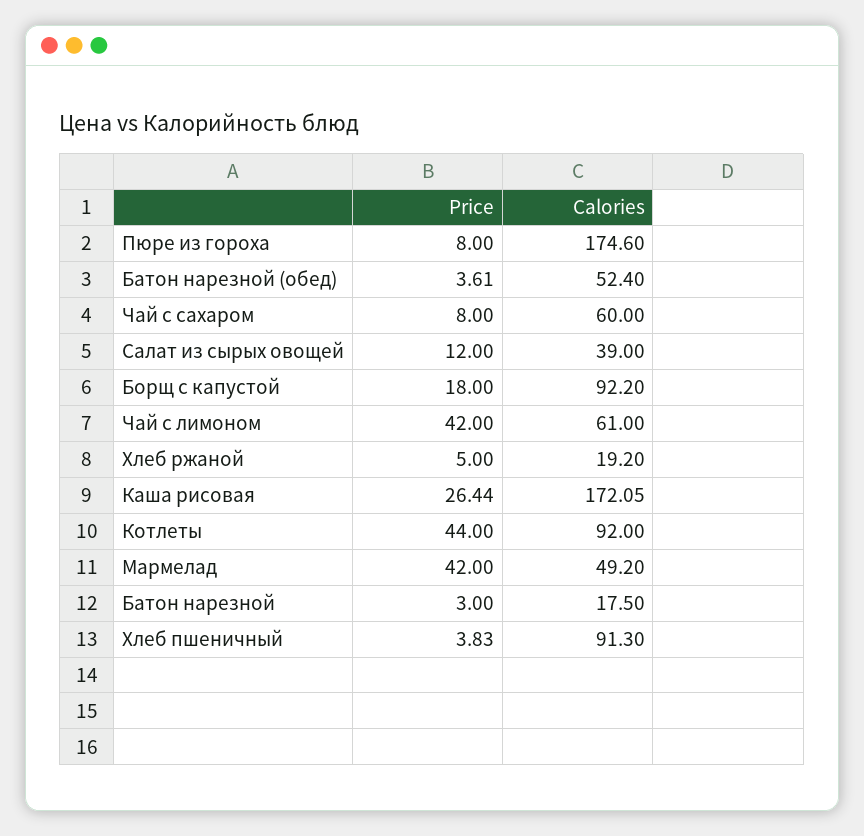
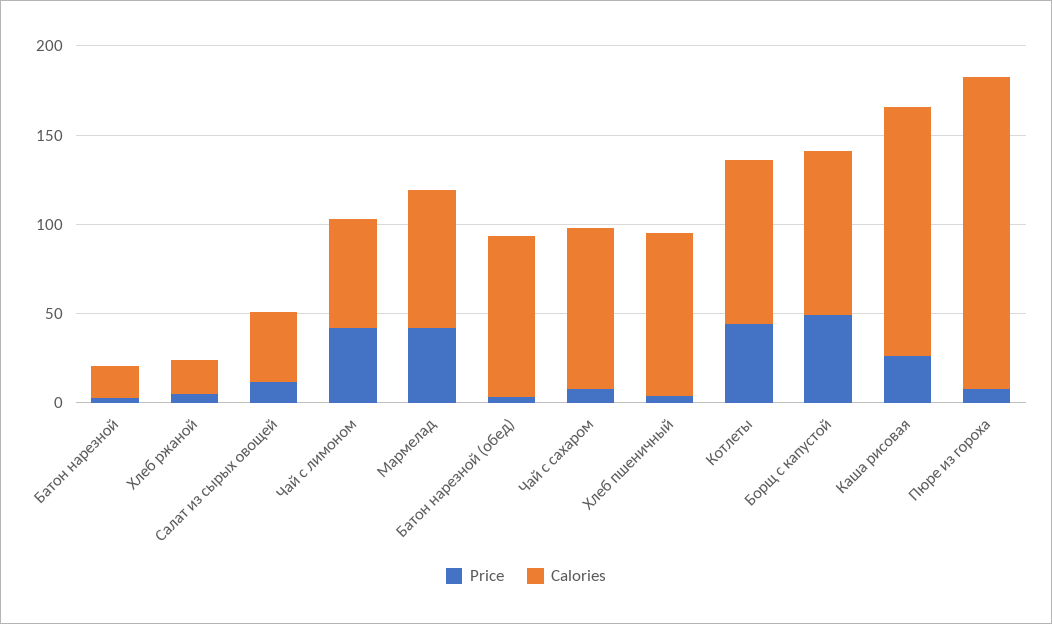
  {
    "Price": {
      "Пюре из гороха": 8,
      "Батон нарезной (обед)": 3.61,
      "Чай с сахаром": 8,
      "Салат из сырых овощей": 12,
-     "Борщ с капустой": 18,
+     "Борщ с капустой": 50,
      "Чай с лимоном": 42,
      "Хлеб ржаной": 5,
      "Каша рисовая": 26.44,
      "Котлеты": 44,
      "Мармелад": 42,
      "Батон нарезной": 3,
      "Хлеб пшеничный": 3.83
    },
    "Calories": {
      "Пюре из гороха": 174.6,
-     "Батон нарезной (обед)": 52.4,
+     "Батон нарезной (обед)": 90,
-     "Чай с сахаром": 60,
+     "Чай с сахаром": 90,
      "Салат из сырых овощей": 39,
      "Борщ с капустой": 92.2,
      "Чай с лимоном": 61,
      "Хлеб ржаной": 19.2,
-     "Каша рисовая": 172.05,
+     "Каша рисовая": 140,
      "Котлеты": 92,
-     "Мармелад": 49.2,
+     "Мармелад": 80,
      "Батон нарезной": 17.5,
      "Хлеб пшеничный": 91.3
    }
  }

